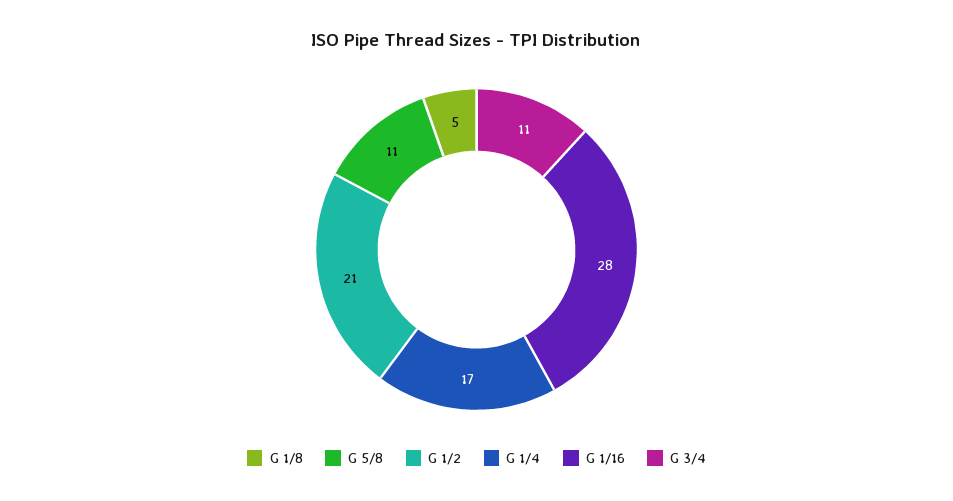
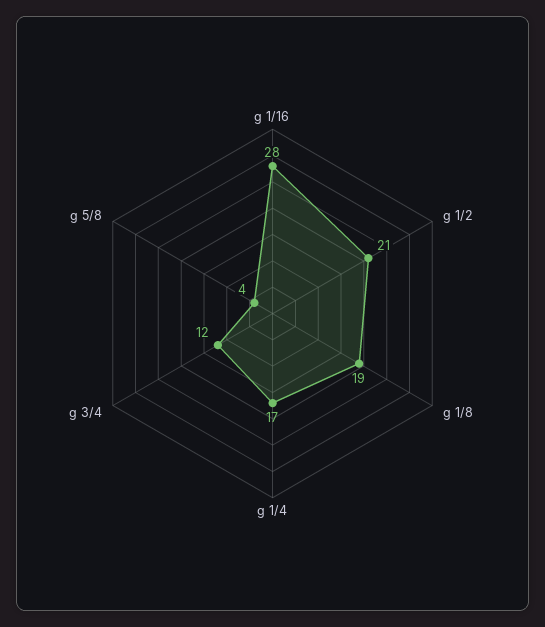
  {
-   "G 1/8": 5,
+   "G 1/8": 19,
-   "G 5/8": 11,
+   "G 5/8": 4,
    "G 1/2": 21,
    "G 1/4": 17,
    "G 1/16": 28,
-   "G 3/4": 11
+   "G 3/4": 12
  }

